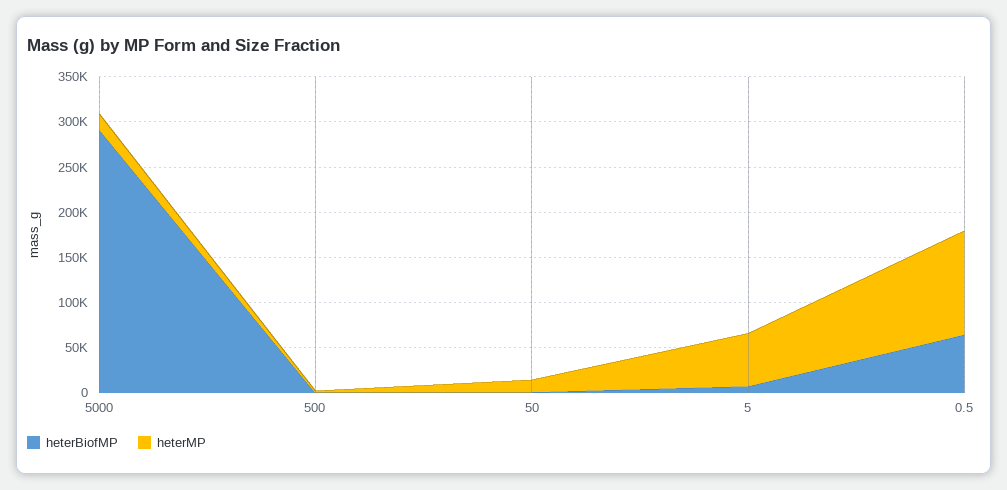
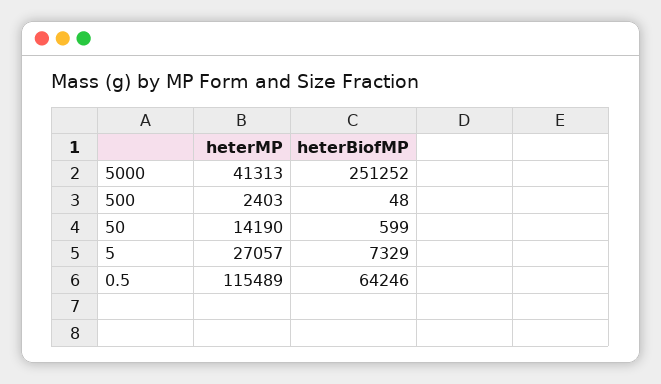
  {
    "heterBiofMP": {
-     "5000": 290000,
+     "5000": 251252,
      "500": 48,
      "50": 599,
      "5": 7329,
      "0.5": 64246
    },
    "heterMP": {
-     "5000": 20000,
+     "5000": 41313,
      "500": 2403,
      "50": 14190,
-     "5": 60000,
+     "5": 27057,
      "0.5": 115489
    }
  }

